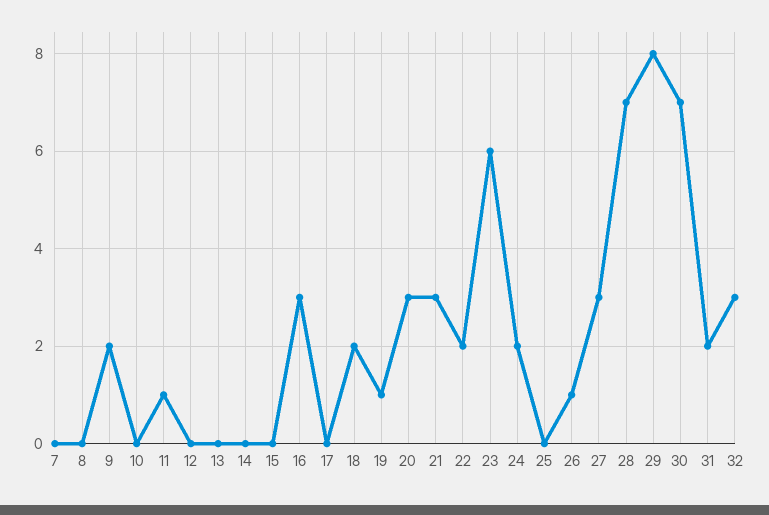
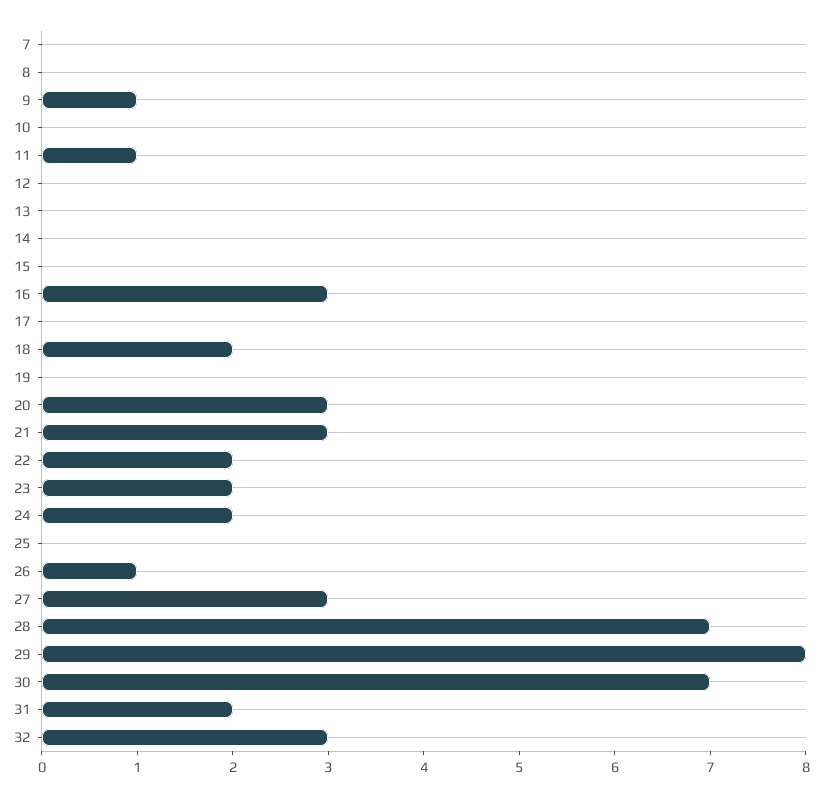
  {
    "7": 0,
    "8": 0,
-   "9": 2,
+   "9": 1,
    "10": 0,
    "11": 1,
    "12": 0,
    "13": 0,
    "14": 0,
    "15": 0,
    "16": 3,
    "17": 0,
    "18": 2,
-   "19": 1,
+   "19": 0,
    "20": 3,
    "21": 3,
    "22": 2,
-   "23": 6,
+   "23": 2,
    "24": 2,
    "25": 0,
    "26": 1,
    "27": 3,
    "28": 7,
    "29": 8,
    "30": 7,
    "31": 2,
    "32": 3
  }

